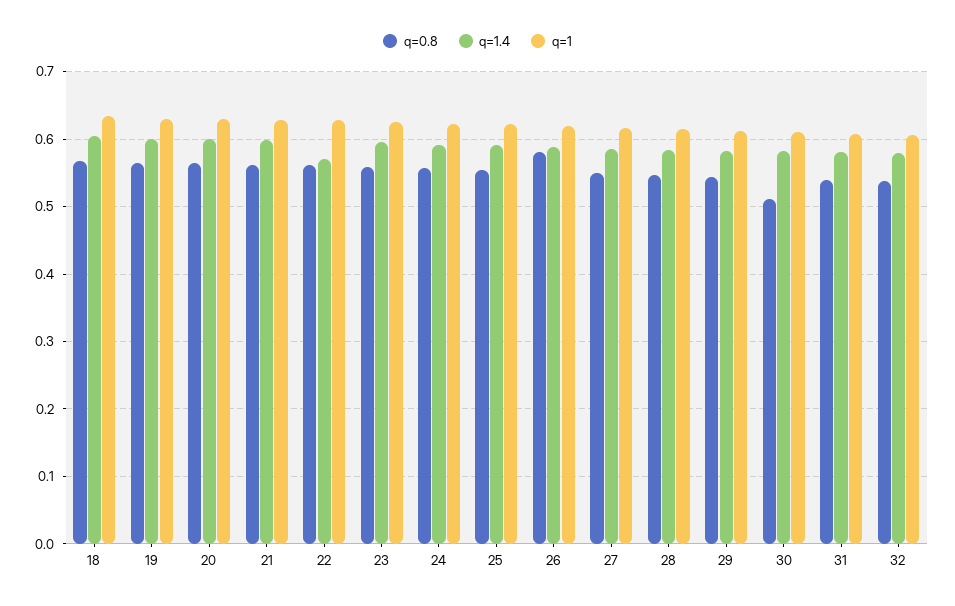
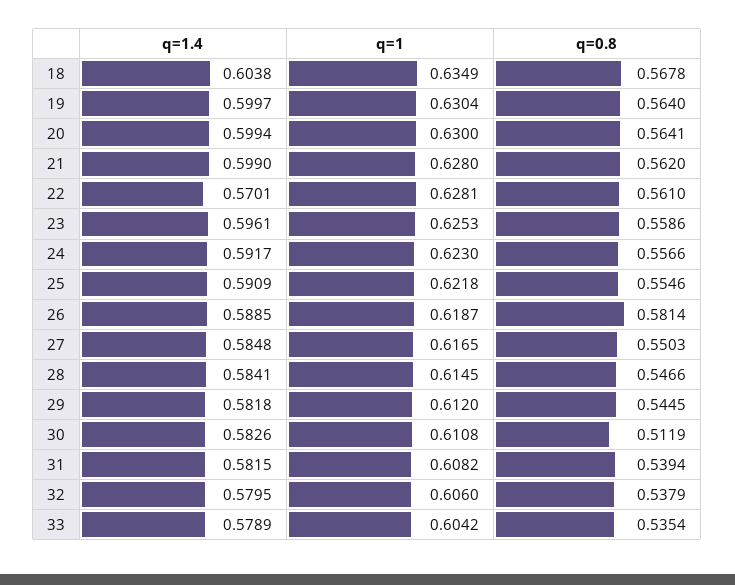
  {
    "q=0.8": {
      "18": 0.5678,
      "19": 0.564,
      "20": 0.5641,
      "21": 0.562,
      "22": 0.561,
      "23": 0.5586,
      "24": 0.5566,
      "25": 0.5546,
      "26": 0.5814,
      "27": 0.5503,
      "28": 0.5466,
      "29": 0.5445,
      "30": 0.5119,
      "31": 0.5394,
-     "32": 0.5379
+     "32": 0.5379,
+     "33": 0.5354
    },
    "q=1.4": {
      "18": 0.6038,
      "19": 0.5997,
      "20": 0.5994,
      "21": 0.599,
      "22": 0.5701,
      "23": 0.5961,
      "24": 0.5917,
      "25": 0.5909,
      "26": 0.5885,
      "27": 0.5848,
      "28": 0.5841,
      "29": 0.5818,
      "30": 0.5826,
      "31": 0.5815,
-     "32": 0.5795
+     "32": 0.5795,
+     "33": 0.5789
    },
    "q=1": {
      "18": 0.6349,
      "19": 0.6304,
      "20": 0.63,
      "21": 0.628,
      "22": 0.6281,
      "23": 0.6253,
      "24": 0.623,
      "25": 0.6218,
      "26": 0.6187,
      "27": 0.6165,
      "28": 0.6145,
      "29": 0.612,
      "30": 0.6108,
      "31": 0.6082,
-     "32": 0.606
+     "32": 0.606,
+     "33": 0.6042
    }
  }

